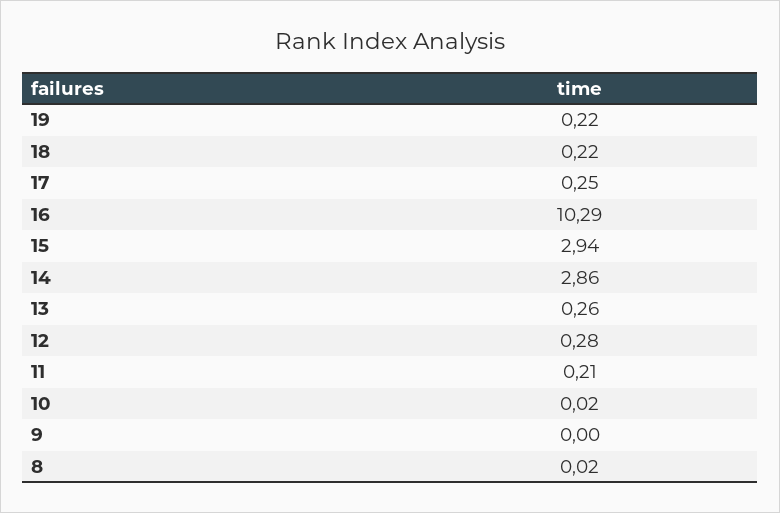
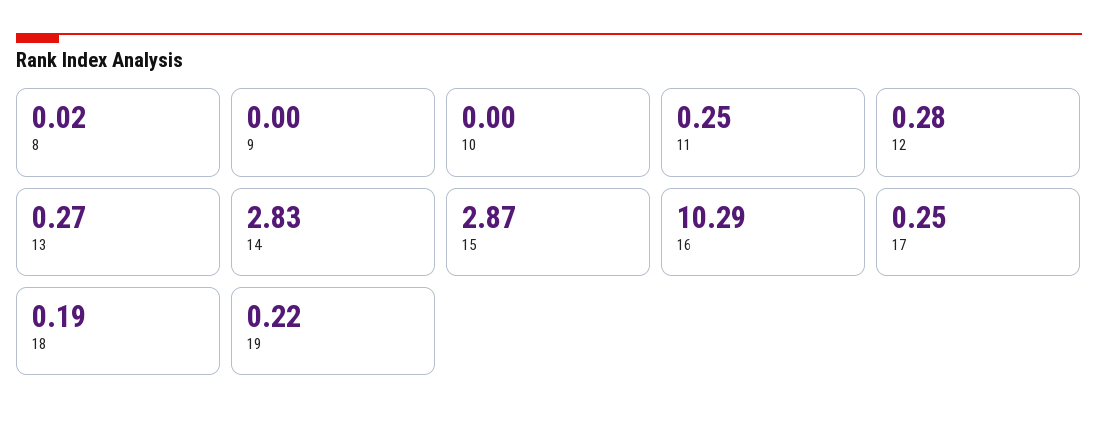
  {
    "19": 0.22,
-   "18": 0.22,
+   "18": 0.19,
    "17": 0.25,
    "16": 10.29,
-   "15": 2.94,
+   "15": 2.87,
-   "14": 2.86,
+   "14": 2.83,
-   "13": 0.26,
+   "13": 0.27,
    "12": 0.28,
-   "11": 0.21,
+   "11": 0.25,
-   "10": 0.02,
+   "10": 0,
    "9": 0,
    "8": 0.02
  }

